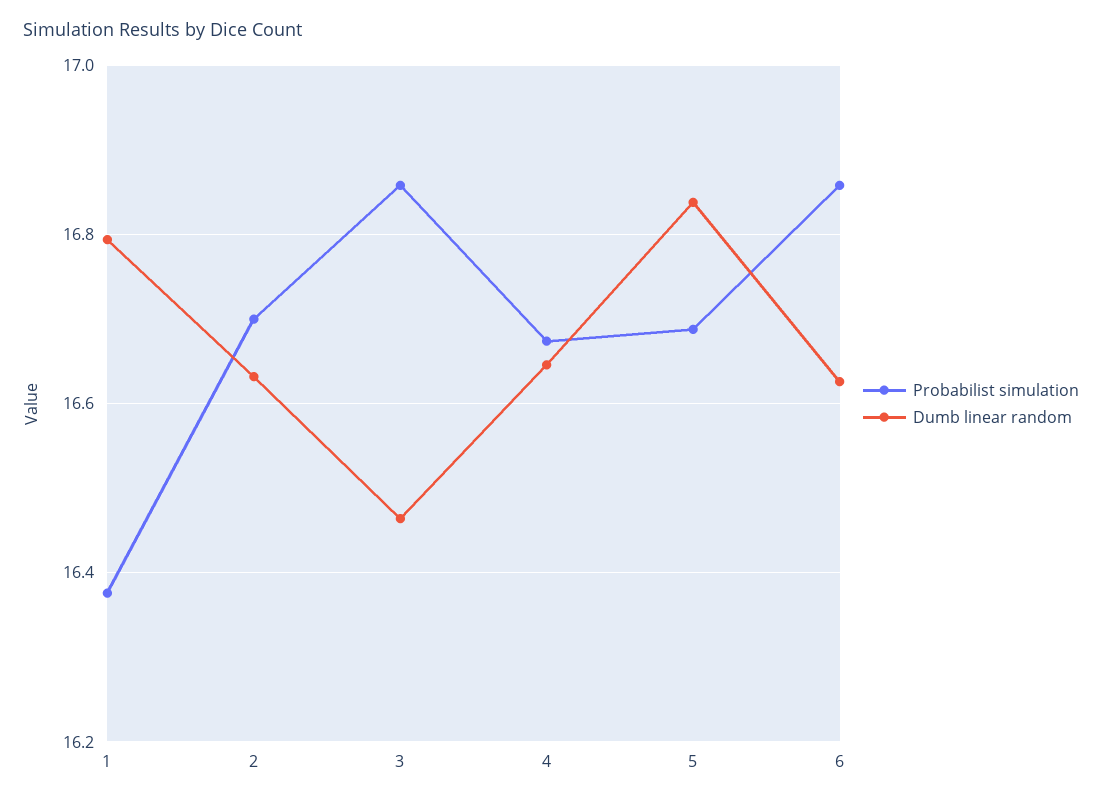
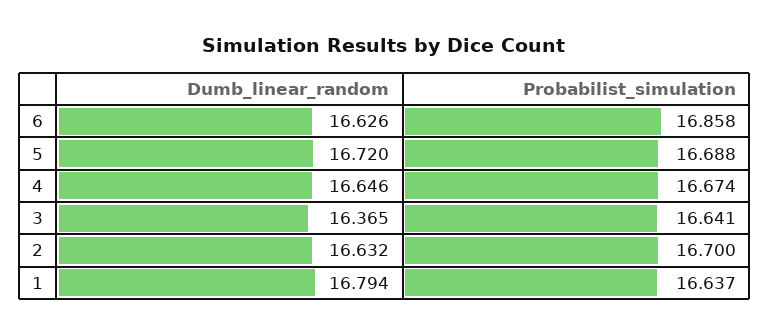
  {
    "Probabilist simulation": {
-     "1": 16.38,
+     "1": 16.637,
      "2": 16.7,
-     "3": 16.86,
+     "3": 16.641,
      "4": 16.674,
      "5": 16.688,
      "6": 16.858
    },
    "Dumb linear random": {
      "1": 16.794,
      "2": 16.632,
-     "3": 16.46,
+     "3": 16.365,
      "4": 16.646,
-     "5": 16.84,
+     "5": 16.72,
      "6": 16.626
    }
  }

